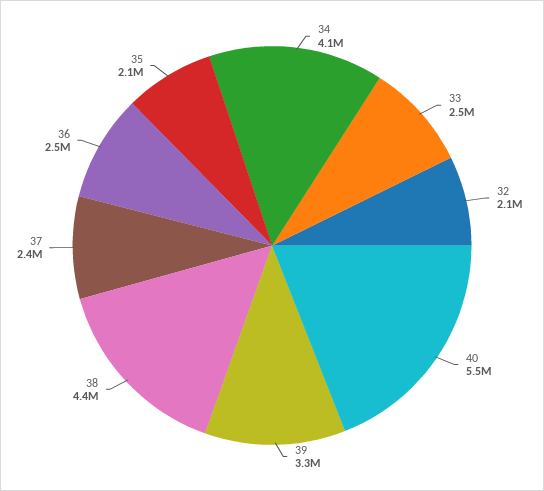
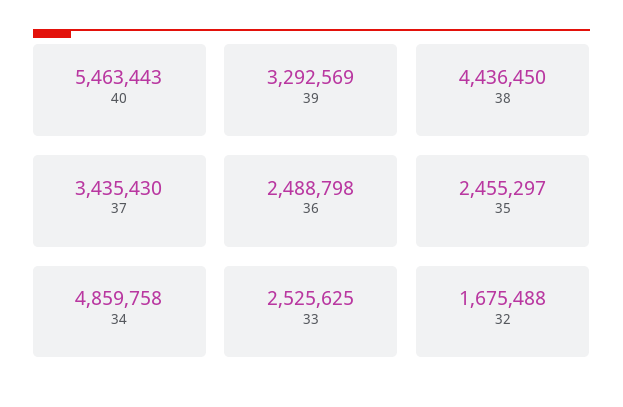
  {
-   "34": 4100000,
+   "34": 4859758,
    "33": 2525625,
-   "32": 2100000,
+   "32": 1675488,
    "40": 5463443,
    "39": 3292569,
    "38": 4436450,
-   "37": 2400000,
+   "37": 3435430,
    "36": 2488798,
-   "35": 2100000
+   "35": 2455297
  }

